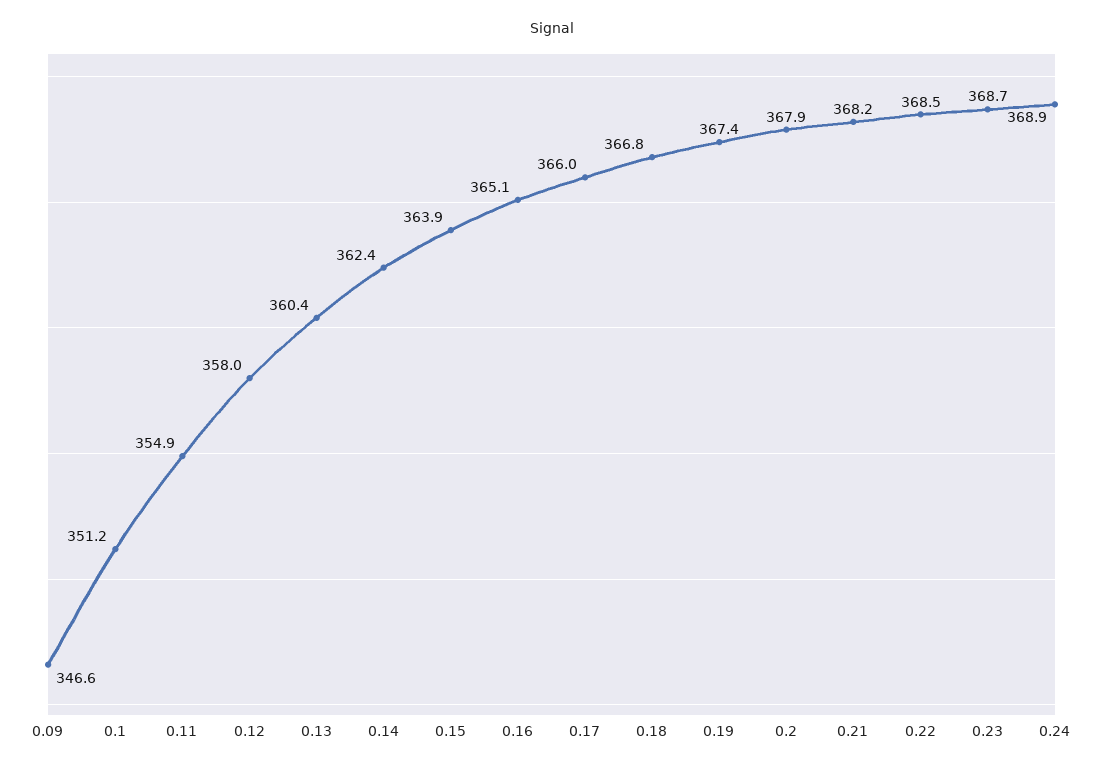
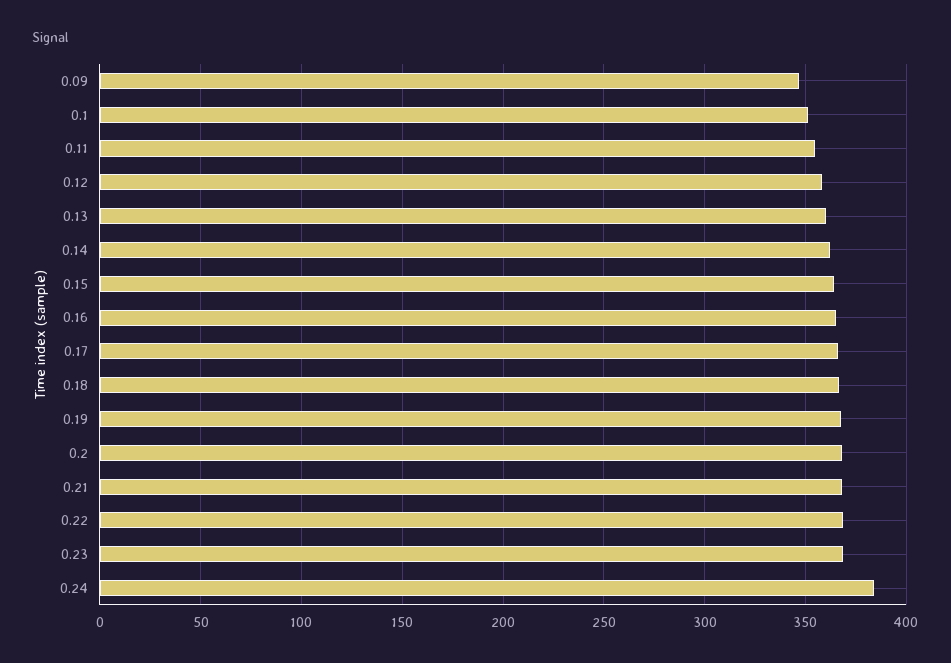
  {
    "0.09": 346.6,
    "0.1": 351.2,
    "0.11": 354.9,
    "0.12": 358,
    "0.13": 360.4,
    "0.14": 362.4,
    "0.15": 363.9,
    "0.16": 365.1,
    "0.17": 366,
    "0.18": 366.8,
    "0.19": 367.4,
    "0.2": 367.9,
    "0.21": 368.2,
    "0.22": 368.5,
    "0.23": 368.7,
-   "0.24": 368.9
+   "0.24": 385
  }

